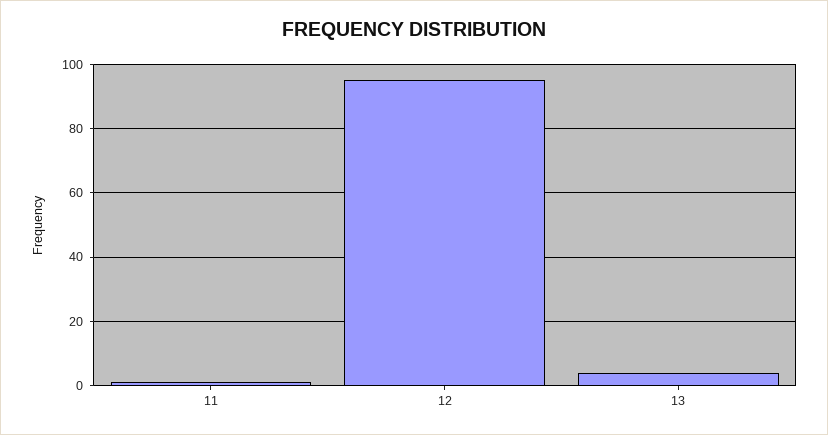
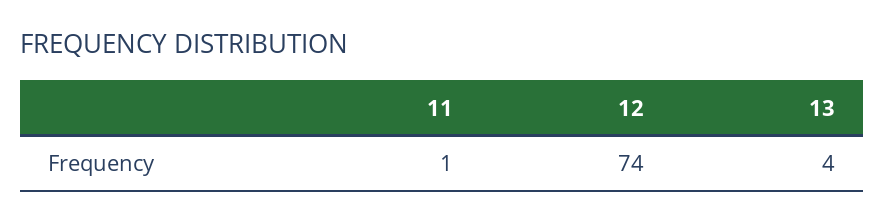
  {
    "11": 1,
-   "12": 95,
+   "12": 74,
    "13": 4
  }

